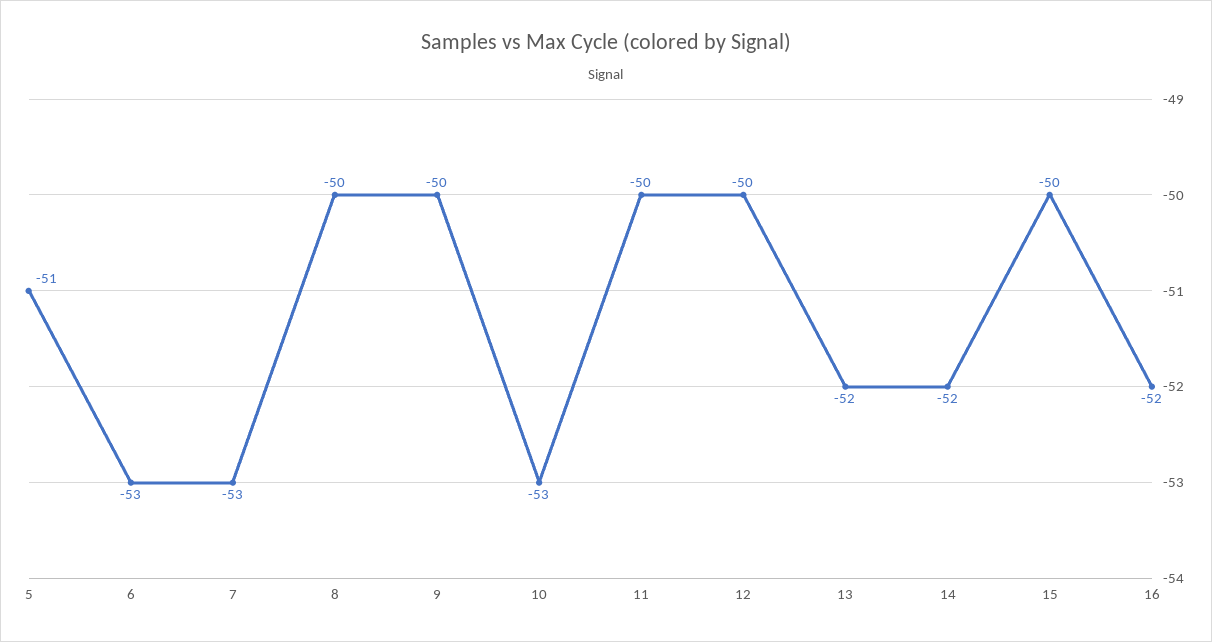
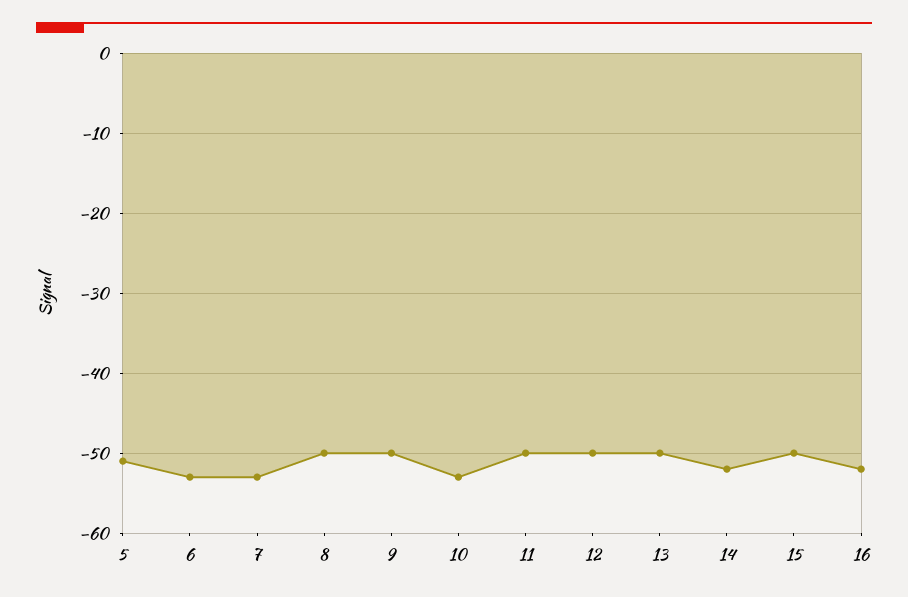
  {
    "5": -51,
    "6": -53,
    "7": -53,
    "8": -50,
    "9": -50,
    "10": -53,
    "11": -50,
    "12": -50,
-   "13": -52,
+   "13": -50,
    "14": -52,
    "15": -50,
    "16": -52
  }

